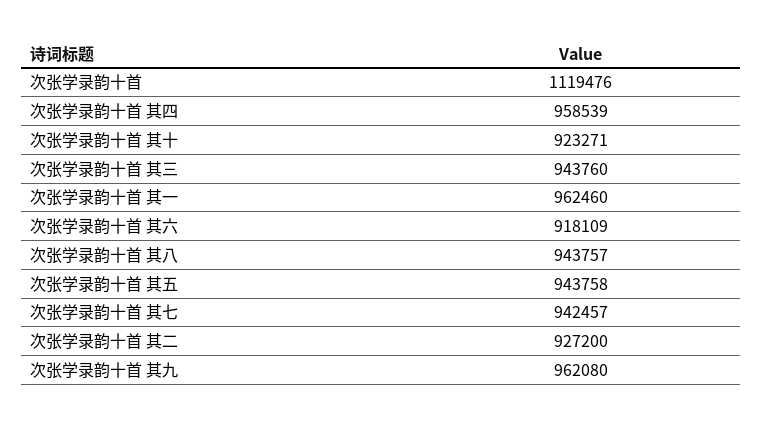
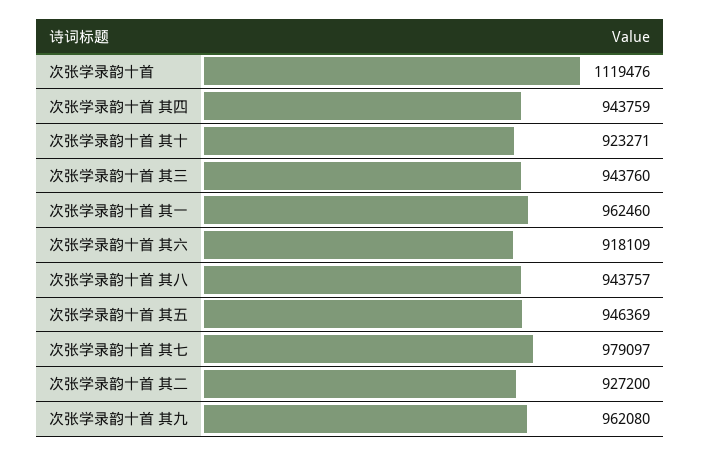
  {
    "次张学录韵十首": 1119476,
-   "次张学录韵十首 其四": 958539,
+   "次张学录韵十首 其四": 943759,
    "次张学录韵十首 其十": 923271,
    "次张学录韵十首 其三": 943760,
    "次张学录韵十首 其一": 962460,
    "次张学录韵十首 其六": 918109,
    "次张学录韵十首 其八": 943757,
-   "次张学录韵十首 其五": 943758,
+   "次张学录韵十首 其五": 946369,
-   "次张学录韵十首 其七": 942457,
+   "次张学录韵十首 其七": 979097,
    "次张学录韵十首 其二": 927200,
    "次张学录韵十首 其九": 962080
  }

